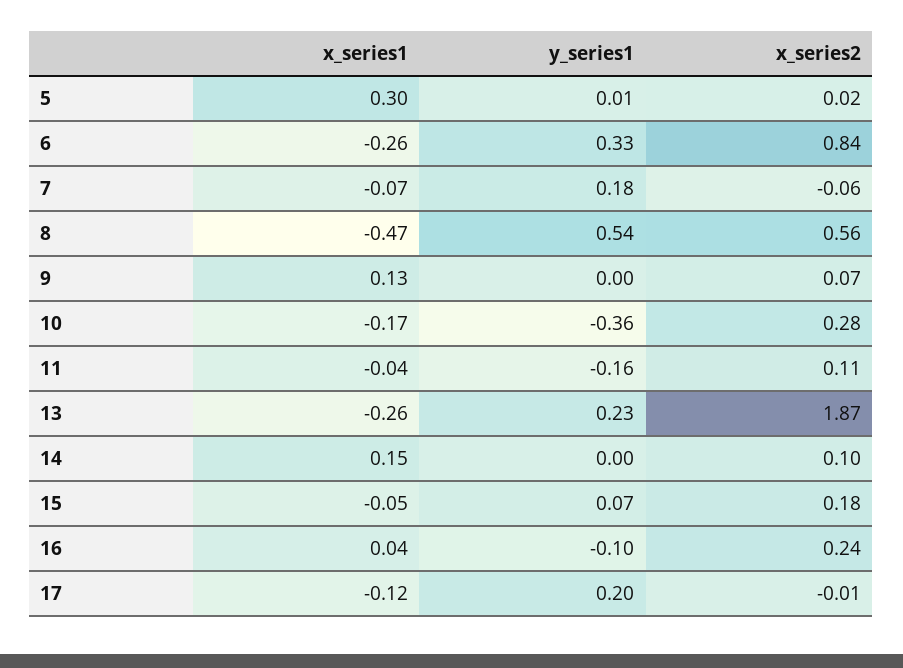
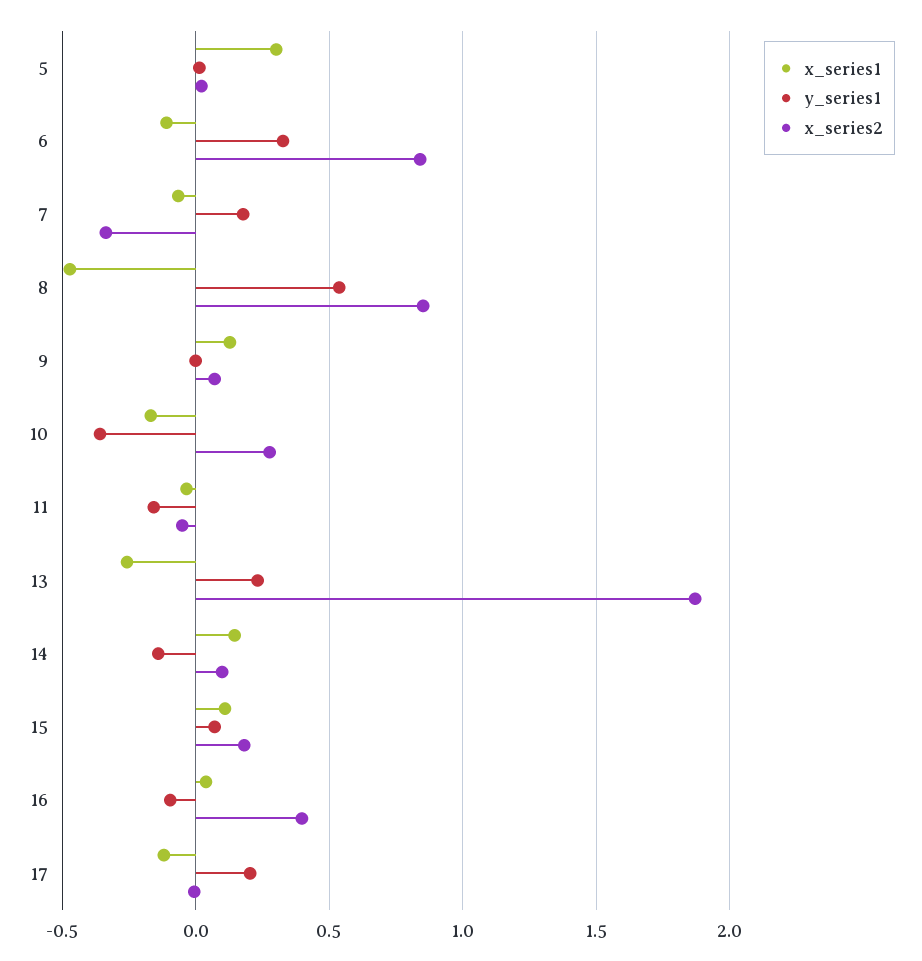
  {
    "x_series1": {
      "5": 0.3,
-     "6": -0.26,
+     "6": -0.1,
      "7": -0.07,
      "8": -0.47,
      "9": 0.13,
      "10": -0.17,
      "11": -0.04,
      "13": -0.26,
      "14": 0.15,
-     "15": -0.05,
+     "15": 0.1,
      "16": 0.04,
      "17": -0.12
    },
    "y_series1": {
      "5": 0.01,
      "6": 0.33,
      "7": 0.18,
      "8": 0.54,
      "9": 0,
      "10": -0.36,
      "11": -0.16,
      "13": 0.23,
-     "14": 0,
+     "14": -0.15,
      "15": 0.07,
      "16": -0.1,
      "17": 0.2
    },
    "x_series2": {
      "5": 0.02,
      "6": 0.84,
-     "7": -0.06,
+     "7": -0.35,
-     "8": 0.56,
+     "8": 0.85,
      "9": 0.07,
      "10": 0.28,
-     "11": 0.11,
+     "11": -0.05,
      "13": 1.87,
      "14": 0.1,
      "15": 0.18,
-     "16": 0.24,
+     "16": 0.4,
      "17": -0.01
    }
  }

